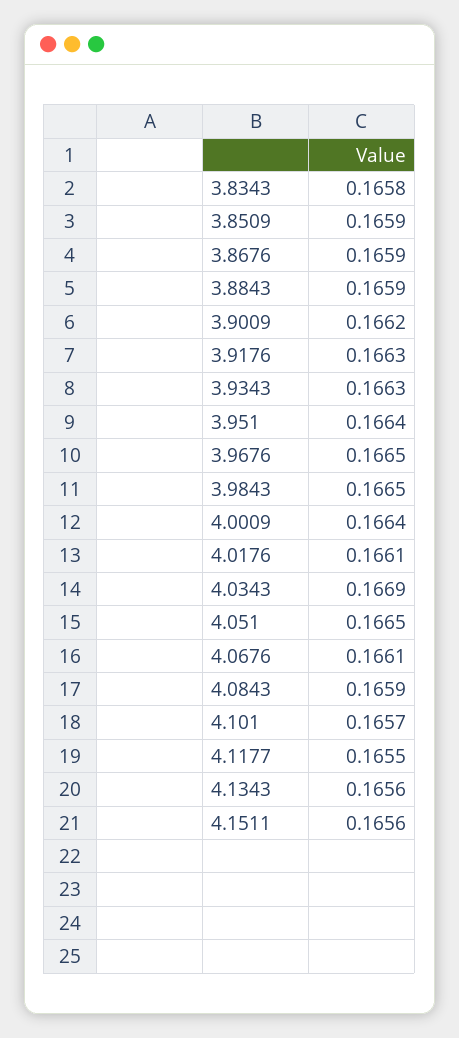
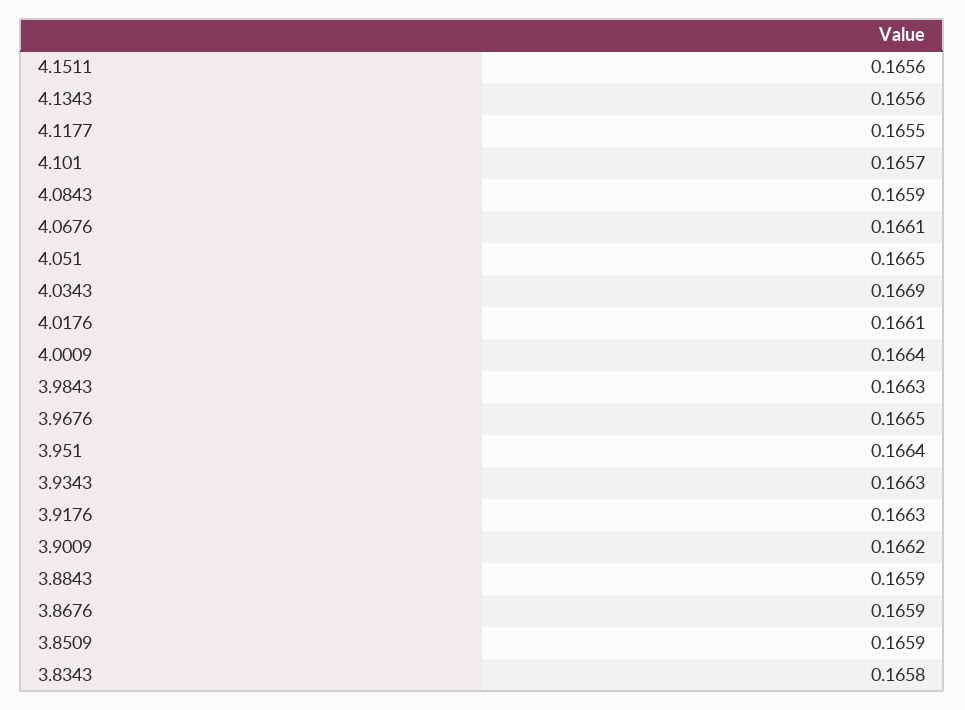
  {
    "3.8343": 0.1658,
    "3.8509": 0.1659,
    "3.8676": 0.1659,
    "3.8843": 0.1659,
    "3.9009": 0.1662,
    "3.9176": 0.1663,
    "3.9343": 0.1663,
    "3.951": 0.1664,
    "3.9676": 0.1665,
-   "3.9843": 0.1665,
+   "3.9843": 0.1663,
    "4.0009": 0.1664,
    "4.0176": 0.1661,
    "4.0343": 0.1669,
    "4.051": 0.1665,
    "4.0676": 0.1661,
    "4.0843": 0.1659,
    "4.101": 0.1657,
    "4.1177": 0.1655,
    "4.1343": 0.1656,
    "4.1511": 0.1656
  }

